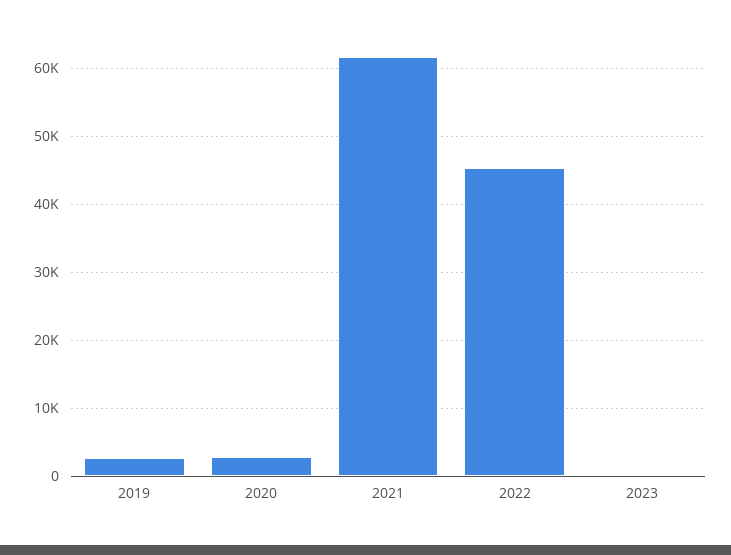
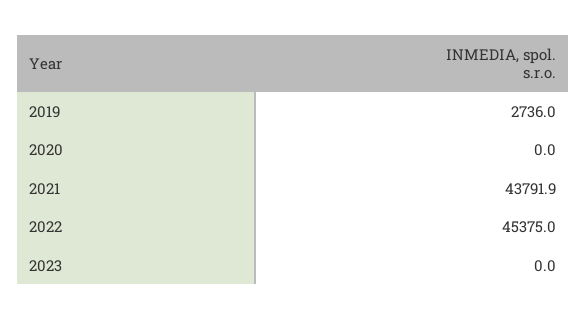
  {
    "2019": 2736,
-   "2020": 3000,
+   "2020": 0,
-   "2021": 62000,
+   "2021": 43791.9,
    "2022": 45375,
    "2023": 0
  }

